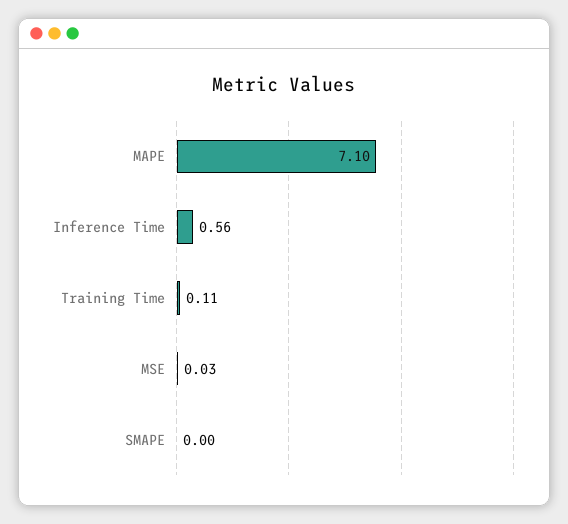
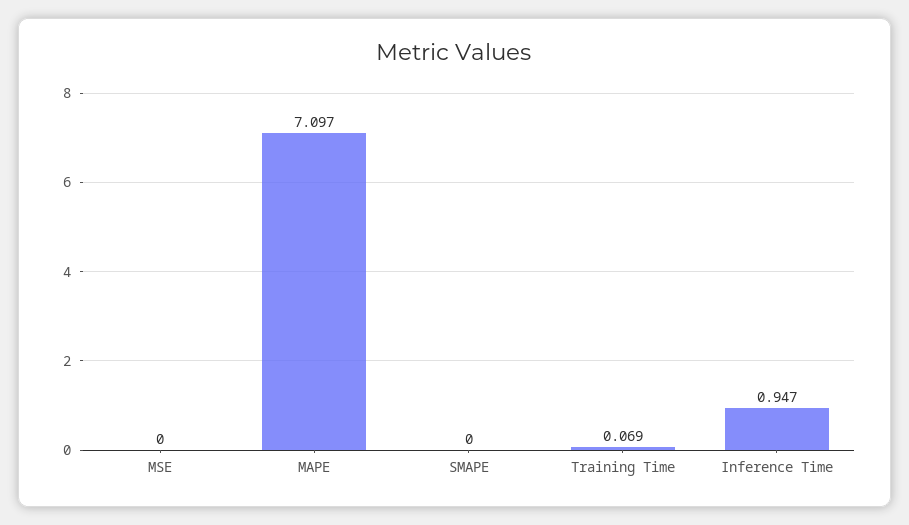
  {
    "MAPE": 7.097,
-   "Inference Time": 0.56,
+   "Inference Time": 0.947,
-   "Training Time": 0.11,
+   "Training Time": 0.069,
-   "MSE": 0.03,
+   "MSE": 0,
    "SMAPE": 0
  }

